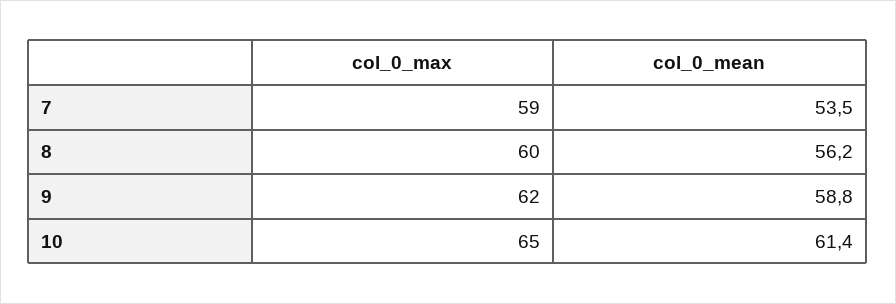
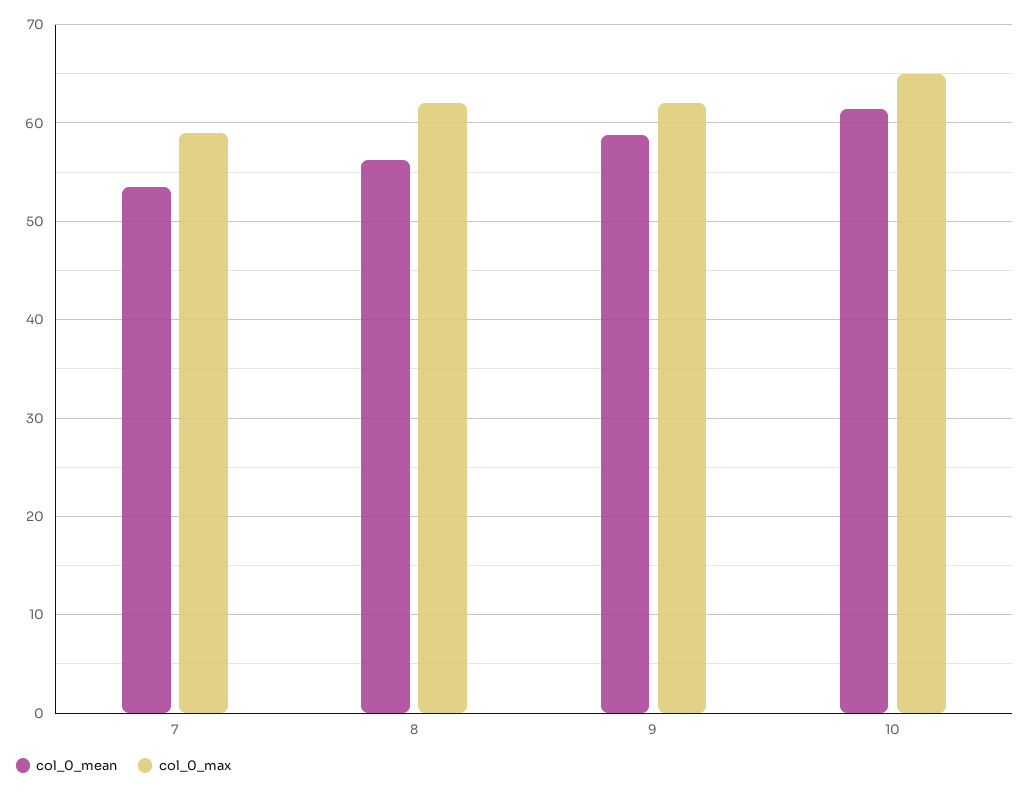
  {
    "col_0_max": {
      "7": 59,
-     "8": 60,
+     "8": 62,
      "9": 62,
      "10": 65
    },
    "col_0_mean": {
      "7": 53.5,
      "8": 56.2,
      "9": 58.8,
      "10": 61.4
    }
  }

